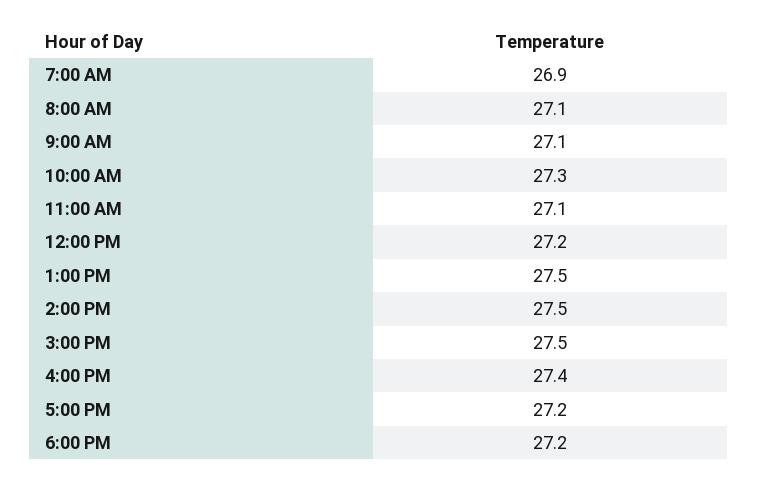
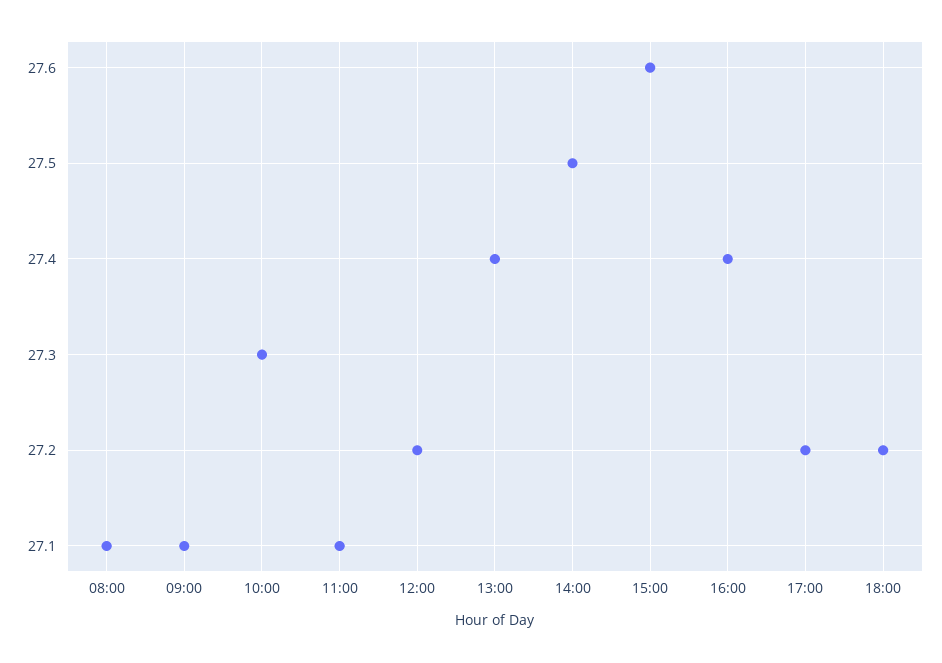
  {
-   "7:00 AM": 26.9,
    "8:00 AM": 27.1,
    "9:00 AM": 27.1,
    "10:00 AM": 27.3,
    "11:00 AM": 27.1,
    "12:00 PM": 27.2,
-   "1:00 PM": 27.5,
+   "1:00 PM": 27.4,
    "2:00 PM": 27.5,
-   "3:00 PM": 27.5,
+   "3:00 PM": 27.6,
    "4:00 PM": 27.4,
    "5:00 PM": 27.2,
    "6:00 PM": 27.2
  }

